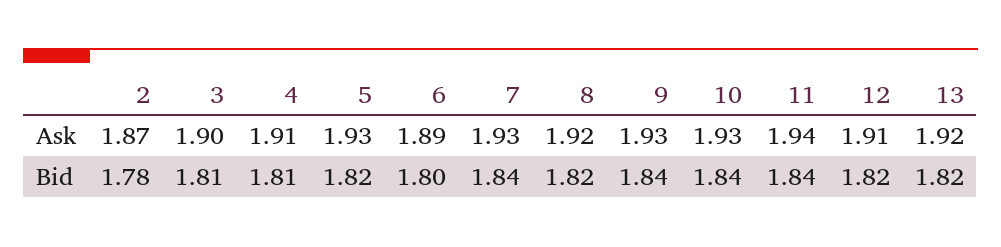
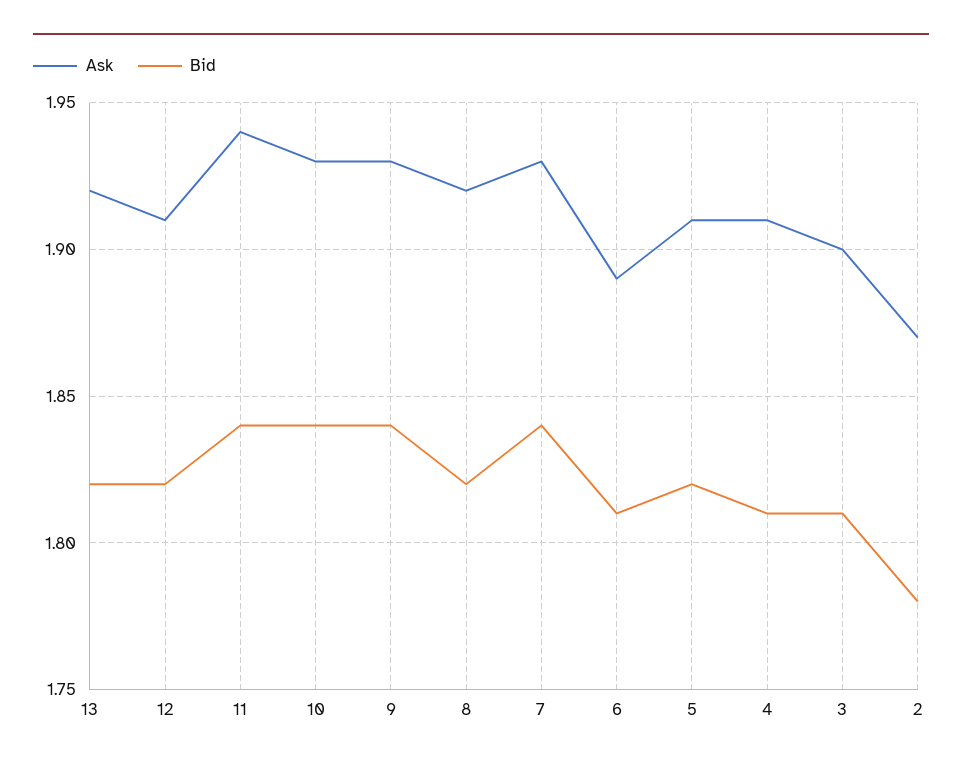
  {
    "Ask": {
      "2": 1.87,
      "3": 1.9,
      "4": 1.91,
-     "5": 1.93,
+     "5": 1.91,
      "6": 1.89,
      "7": 1.93,
      "8": 1.92,
      "9": 1.93,
      "10": 1.93,
      "11": 1.94,
      "12": 1.91,
      "13": 1.92
    },
    "Bid": {
      "2": 1.78,
      "3": 1.81,
      "4": 1.81,
      "5": 1.82,
-     "6": 1.8,
+     "6": 1.81,
      "7": 1.84,
      "8": 1.82,
      "9": 1.84,
      "10": 1.84,
      "11": 1.84,
      "12": 1.82,
      "13": 1.82
    }
  }

